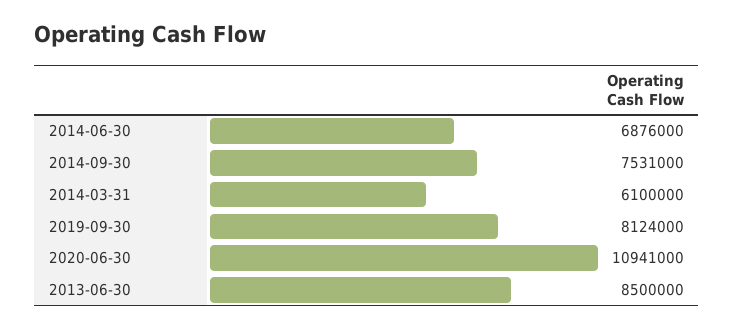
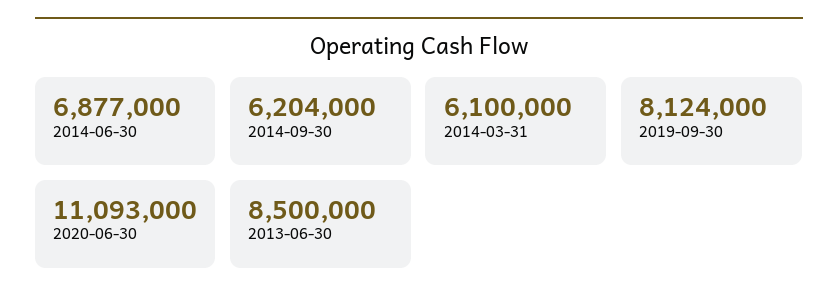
  {
-   "2014-06-30": 6876000,
+   "2014-06-30": 6877000,
-   "2014-09-30": 7531000,
+   "2014-09-30": 6204000,
    "2014-03-31": 6100000,
    "2019-09-30": 8124000,
-   "2020-06-30": 10941000,
+   "2020-06-30": 11093000,
    "2013-06-30": 8500000
  }

